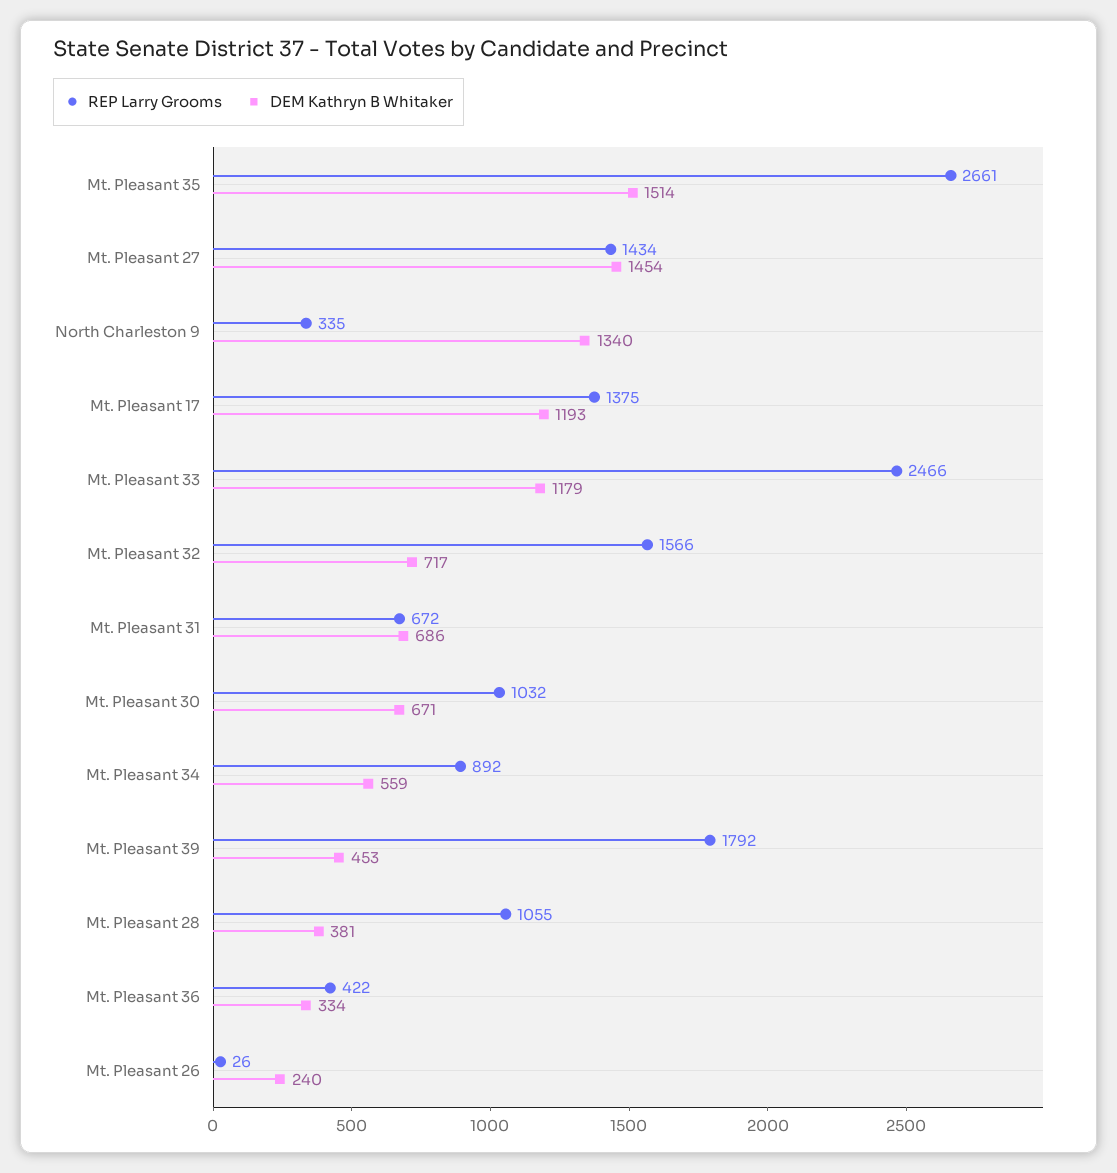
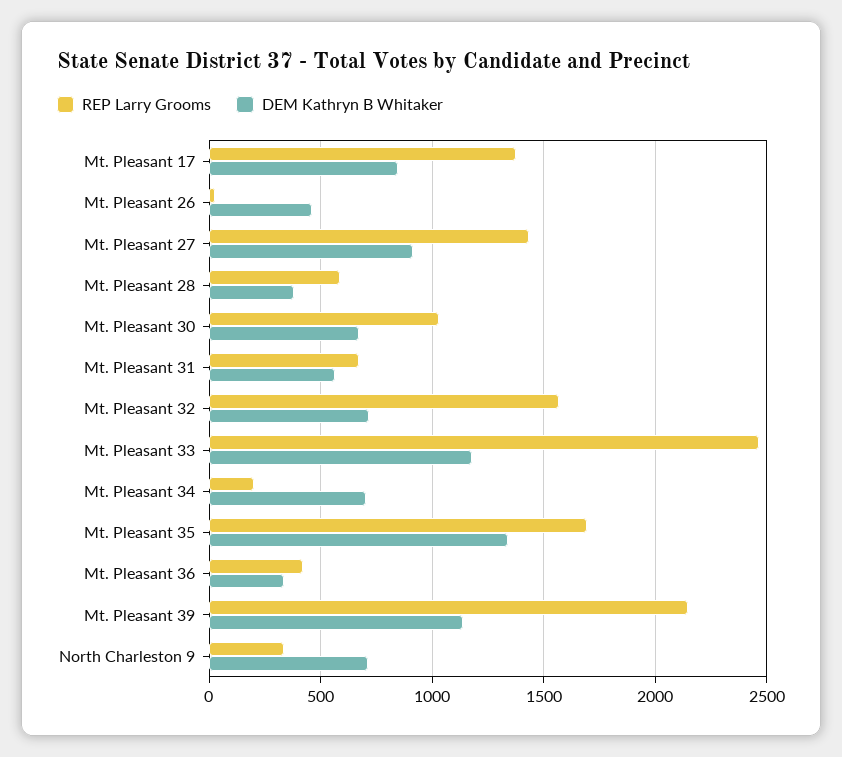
  {
    "REP Larry Grooms": {
-     "Mt. Pleasant 35": 2661,
+     "Mt. Pleasant 35": 1700,
      "Mt. Pleasant 27": 1434,
      "North Charleston 9": 335,
      "Mt. Pleasant 17": 1375,
      "Mt. Pleasant 33": 2466,
      "Mt. Pleasant 32": 1566,
      "Mt. Pleasant 31": 672,
      "Mt. Pleasant 30": 1032,
-     "Mt. Pleasant 34": 892,
+     "Mt. Pleasant 34": 200,
-     "Mt. Pleasant 39": 1792,
+     "Mt. Pleasant 39": 2150,
-     "Mt. Pleasant 28": 1055,
+     "Mt. Pleasant 28": 600,
      "Mt. Pleasant 36": 422,
      "Mt. Pleasant 26": 26
    },
    "DEM Kathryn B Whitaker": {
-     "Mt. Pleasant 35": 1514,
+     "Mt. Pleasant 35": 1350,
-     "Mt. Pleasant 27": 1454,
+     "Mt. Pleasant 27": 900,
-     "North Charleston 9": 1340,
+     "North Charleston 9": 700,
-     "Mt. Pleasant 17": 1193,
+     "Mt. Pleasant 17": 850,
      "Mt. Pleasant 33": 1179,
      "Mt. Pleasant 32": 717,
-     "Mt. Pleasant 31": 686,
+     "Mt. Pleasant 31": 550,
      "Mt. Pleasant 30": 671,
-     "Mt. Pleasant 34": 559,
+     "Mt. Pleasant 34": 700,
-     "Mt. Pleasant 39": 453,
+     "Mt. Pleasant 39": 1150,
      "Mt. Pleasant 28": 381,
      "Mt. Pleasant 36": 334,
-     "Mt. Pleasant 26": 240
+     "Mt. Pleasant 26": 450
    }
  }

